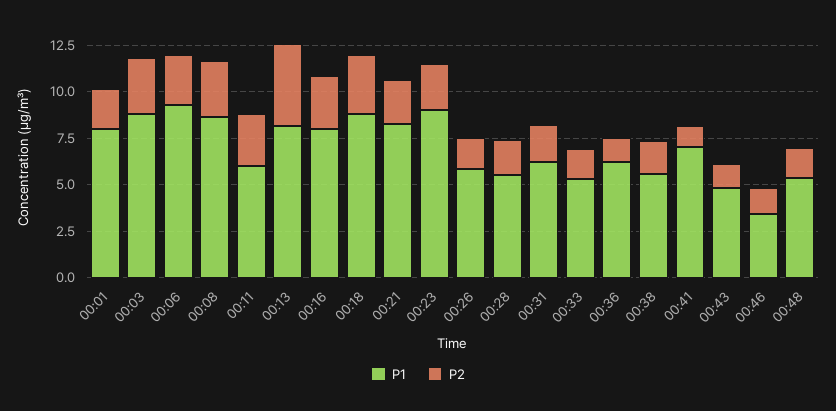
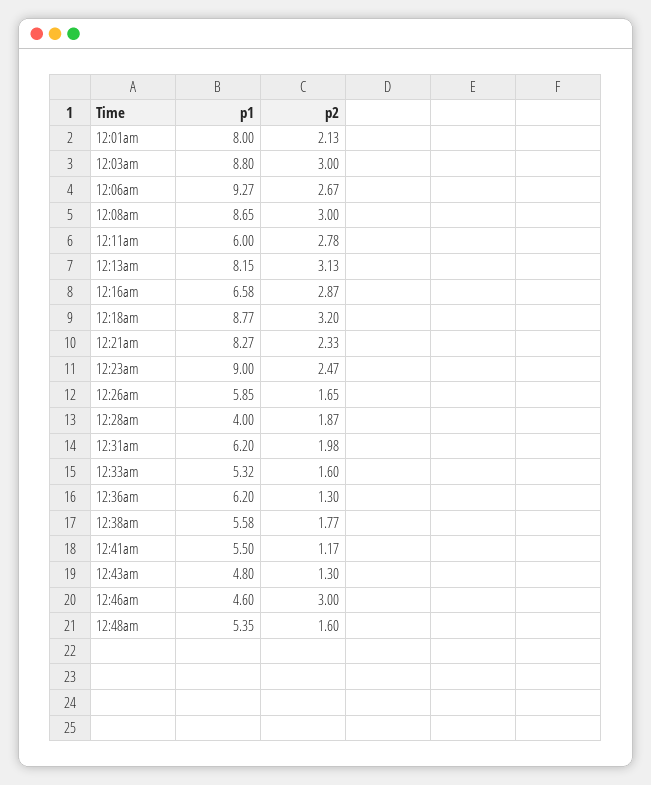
  {
    "P1": {
      "00:01": 8,
      "00:03": 8.8,
      "00:06": 9.27,
      "00:08": 8.65,
      "00:11": 6,
      "00:13": 8.15,
-     "00:16": 8,
+     "00:16": 6.58,
      "00:18": 8.77,
      "00:21": 8.27,
      "00:23": 9,
      "00:26": 5.85,
-     "00:28": 5.5,
+     "00:28": 4,
      "00:31": 6.2,
      "00:33": 5.32,
      "00:36": 6.2,
      "00:38": 5.58,
-     "00:41": 7,
+     "00:41": 5.5,
      "00:43": 4.8,
-     "00:46": 3.5,
+     "00:46": 4.6,
      "00:48": 5.35
    },
    "P2": {
      "00:01": 2.13,
      "00:03": 3,
      "00:06": 2.67,
      "00:08": 3,
      "00:11": 2.78,
-     "00:13": 4.5,
+     "00:13": 3.13,
      "00:16": 2.87,
      "00:18": 3.2,
      "00:21": 2.33,
      "00:23": 2.47,
      "00:26": 1.65,
      "00:28": 1.87,
      "00:31": 1.98,
      "00:33": 1.6,
      "00:36": 1.3,
      "00:38": 1.77,
      "00:41": 1.17,
      "00:43": 1.3,
-     "00:46": 1.5,
+     "00:46": 3,
      "00:48": 1.6
    }
  }

